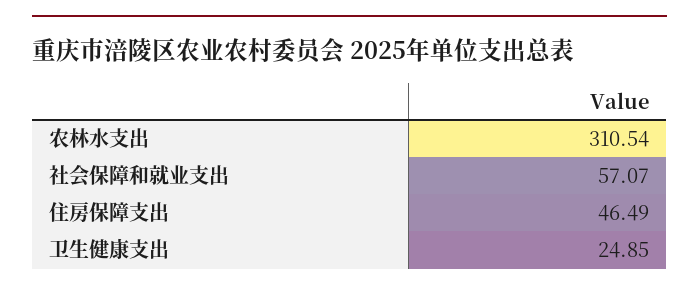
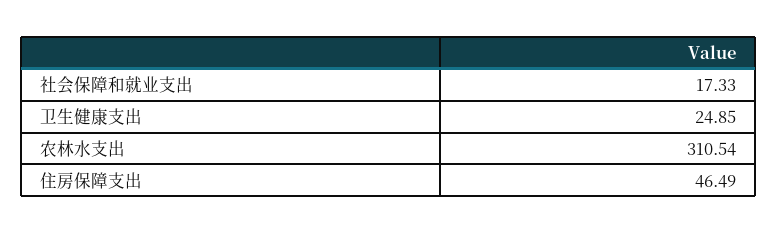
  {
    "农林水支出": 310.54,
-   "社会保障和就业支出": 57.07,
+   "社会保障和就业支出": 17.33,
    "住房保障支出": 46.49,
    "卫生健康支出": 24.85
  }

